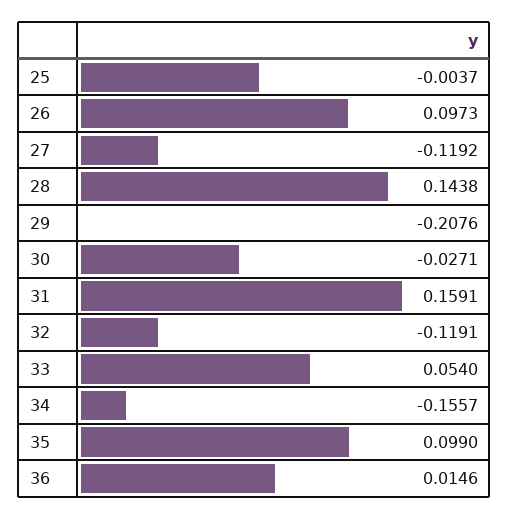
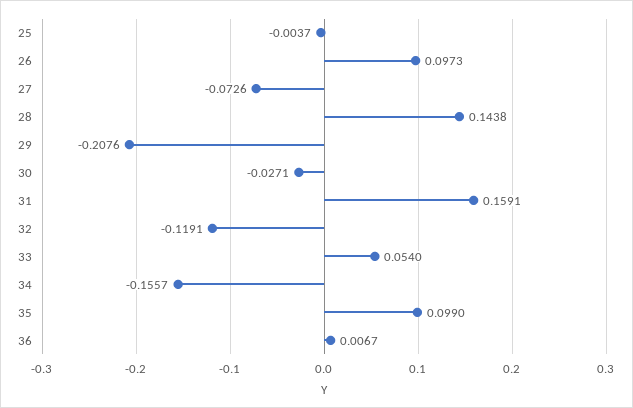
  {
    "25": -0.0037,
    "26": 0.0973,
-   "27": -0.1192,
+   "27": -0.0726,
    "28": 0.1438,
    "29": -0.2076,
    "30": -0.0271,
    "31": 0.1591,
    "32": -0.1191,
    "33": 0.054,
    "34": -0.1557,
    "35": 0.099,
-   "36": 0.0146
+   "36": 0.0067
  }

